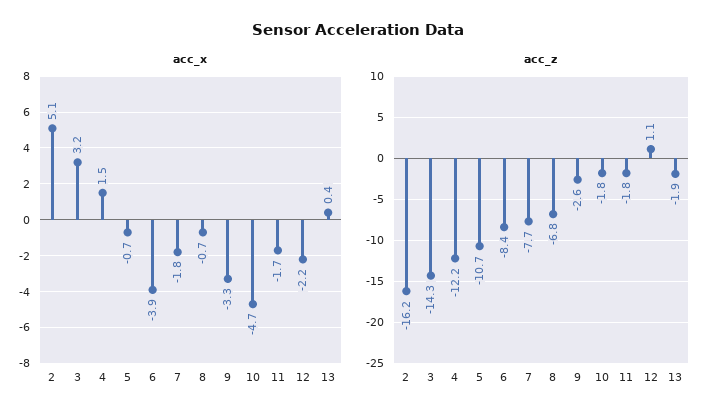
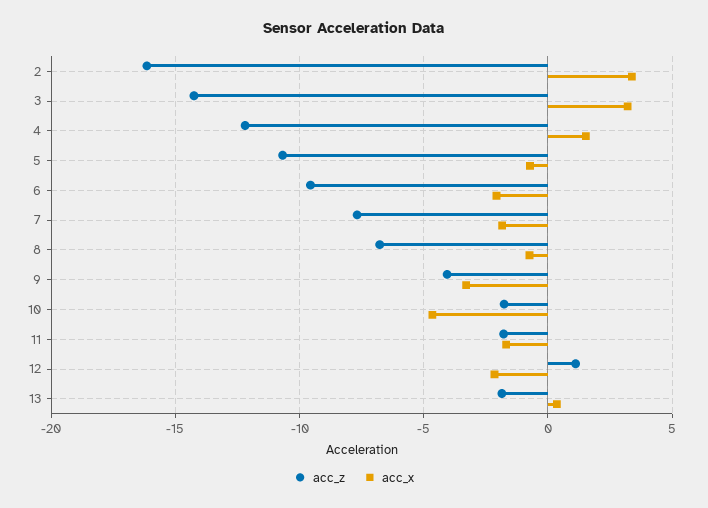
  {
    "acc_x": {
-     "2": 5.1,
+     "2": 3.5,
      "3": 3.2,
      "4": 1.5,
      "5": -0.7,
-     "6": -3.9,
+     "6": -2,
      "7": -1.8,
      "8": -0.7,
      "9": -3.3,
      "10": -4.7,
      "11": -1.7,
      "12": -2.2,
      "13": 0.4
    },
    "acc_z": {
      "2": -16.2,
      "3": -14.3,
      "4": -12.2,
      "5": -10.7,
-     "6": -8.4,
+     "6": -9.5,
      "7": -7.7,
      "8": -6.8,
-     "9": -2.6,
+     "9": -4,
      "10": -1.8,
      "11": -1.8,
      "12": 1.1,
      "13": -1.9
    }
  }

